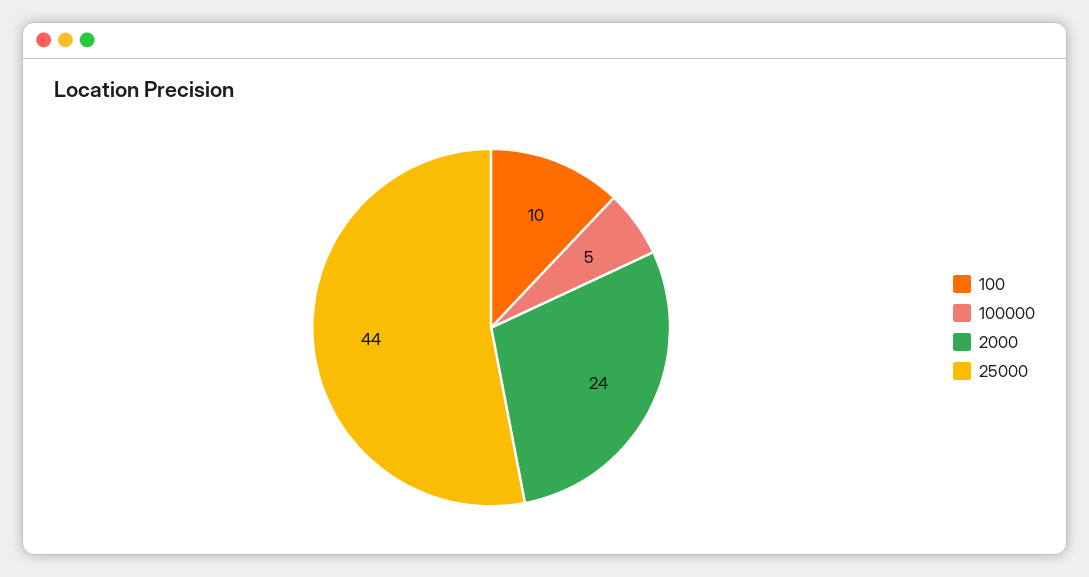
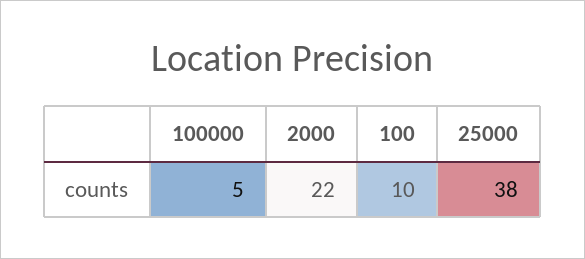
  {
    "100": 10,
    "100000": 5,
-   "2000": 24,
+   "2000": 22,
-   "25000": 44
+   "25000": 38
  }

